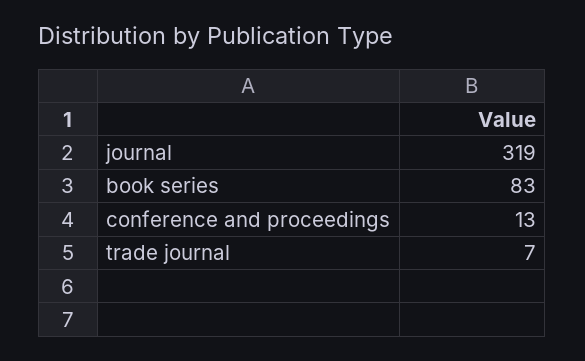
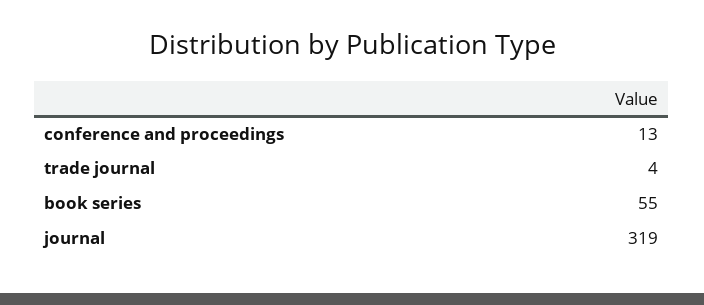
  {
    "journal": 319,
-   "book series": 83,
+   "book series": 55,
    "conference and proceedings": 13,
-   "trade journal": 7
+   "trade journal": 4
  }

